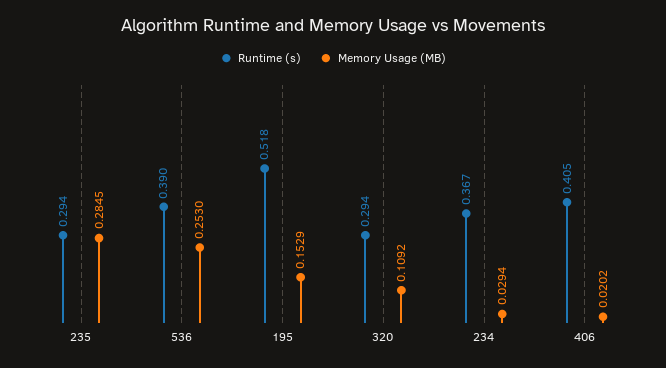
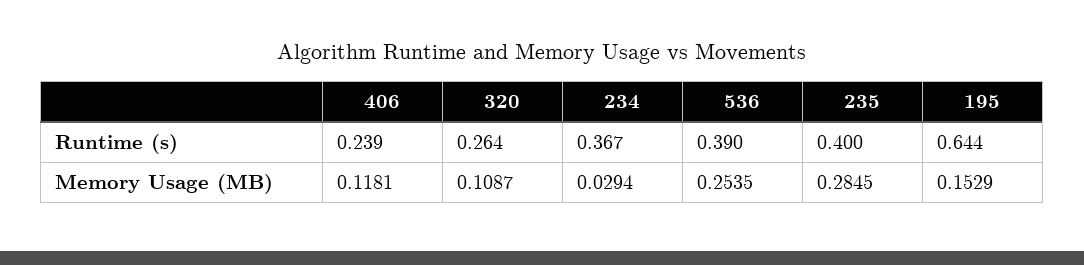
  {
    "Runtime (s)": {
-     "235": 0.294,
+     "235": 0.4,
      "536": 0.39,
-     "195": 0.518,
+     "195": 0.644,
-     "320": 0.294,
+     "320": 0.264,
      "234": 0.367,
-     "406": 0.405
+     "406": 0.239
    },
    "Memory Usage (MB)": {
      "235": 0.2845,
-     "536": 0.253,
+     "536": 0.2535,
      "195": 0.1529,
-     "320": 0.1092,
+     "320": 0.1087,
      "234": 0.0294,
-     "406": 0.0202
+     "406": 0.1181
    }
  }

